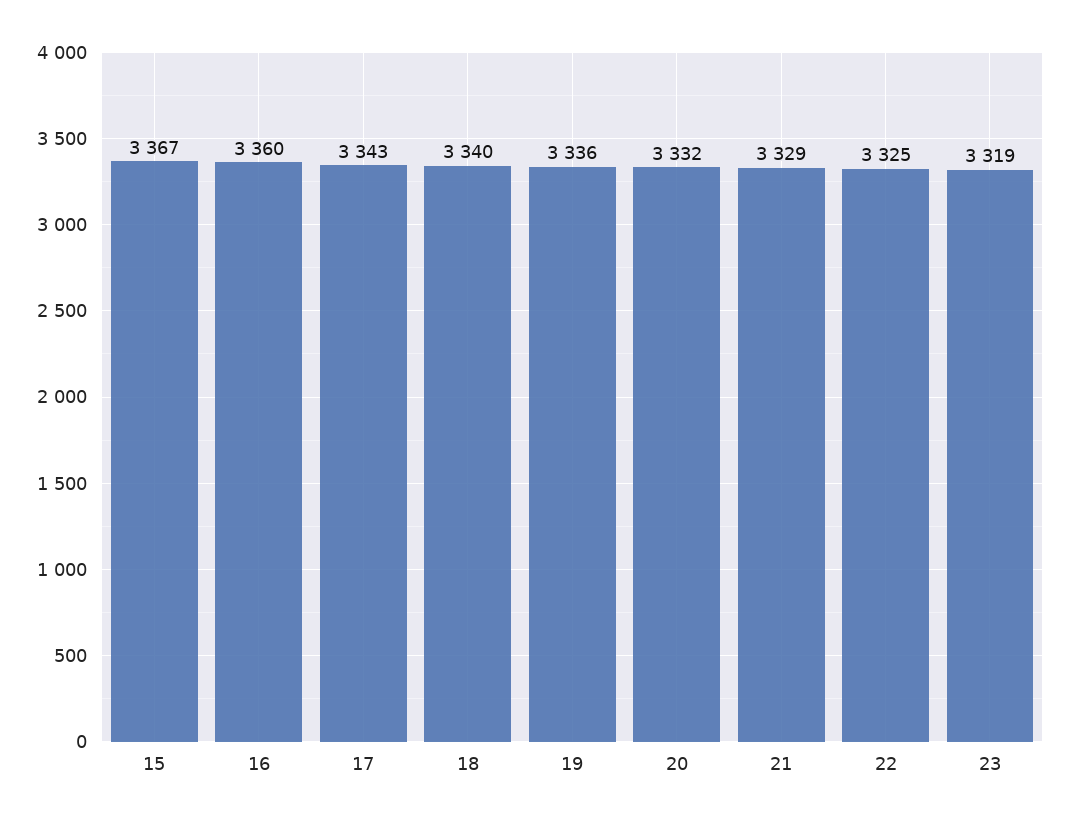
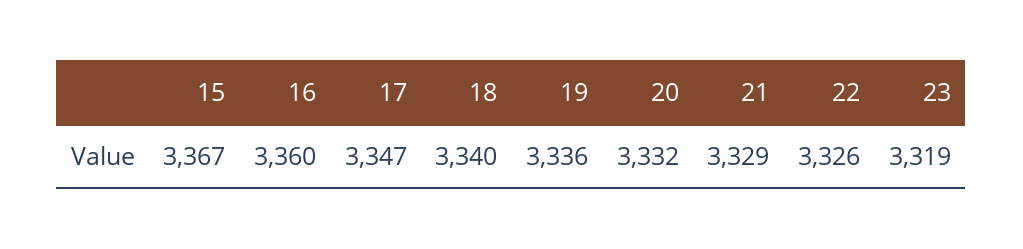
  {
    "15": 3367,
    "16": 3360,
-   "17": 3343,
+   "17": 3347,
    "18": 3340,
    "19": 3336,
    "20": 3332,
    "21": 3329,
-   "22": 3325,
+   "22": 3326,
    "23": 3319
  }

